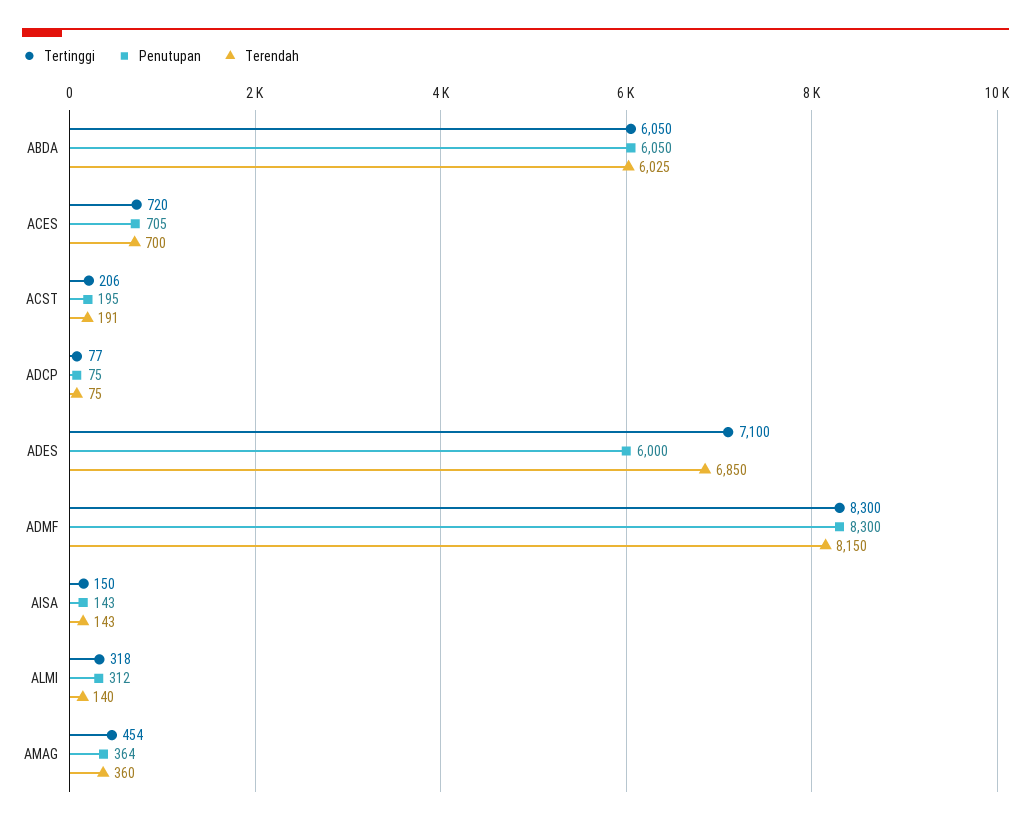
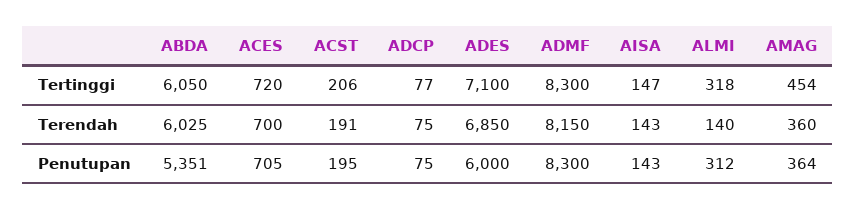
  {
    "Tertinggi": {
      "ABDA": 6050,
      "ACES": 720,
      "ACST": 206,
      "ADCP": 77,
      "ADES": 7100,
      "ADMF": 8300,
-     "AISA": 150,
+     "AISA": 147,
      "ALMI": 318,
      "AMAG": 454
    },
    "Penutupan": {
-     "ABDA": 6050,
+     "ABDA": 5351,
      "ACES": 705,
      "ACST": 195,
      "ADCP": 75,
      "ADES": 6000,
      "ADMF": 8300,
      "AISA": 143,
      "ALMI": 312,
      "AMAG": 364
    },
    "Terendah": {
      "ABDA": 6025,
      "ACES": 700,
      "ACST": 191,
      "ADCP": 75,
      "ADES": 6850,
      "ADMF": 8150,
      "AISA": 143,
      "ALMI": 140,
      "AMAG": 360
    }
  }

